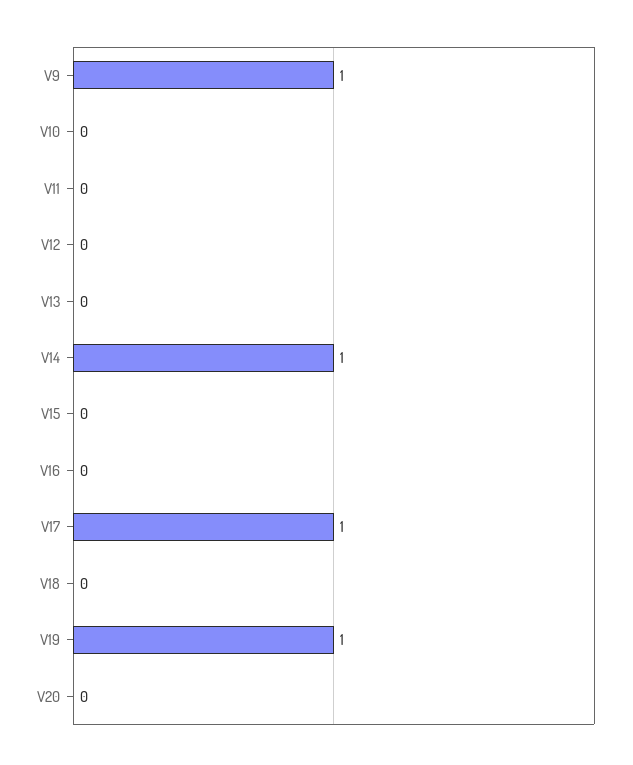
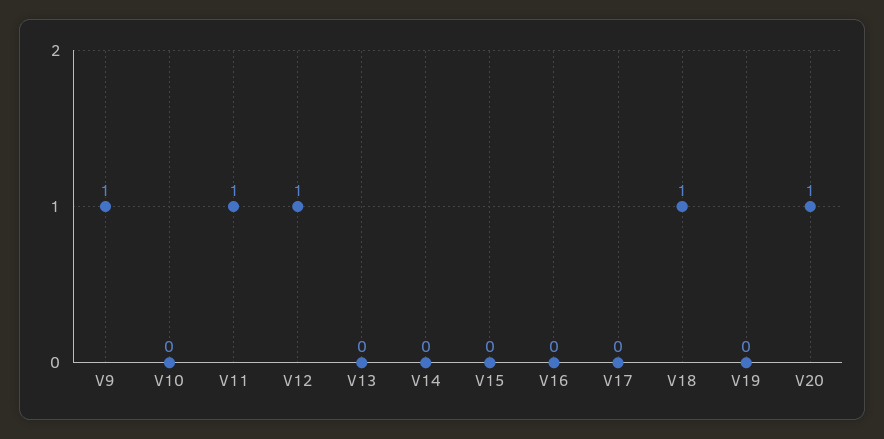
  {
    "V9": 1,
    "V10": 0,
-   "V11": 0,
+   "V11": 1,
-   "V12": 0,
+   "V12": 1,
    "V13": 0,
-   "V14": 1,
+   "V14": 0,
    "V15": 0,
    "V16": 0,
-   "V17": 1,
+   "V17": 0,
-   "V18": 0,
+   "V18": 1,
-   "V19": 1,
+   "V19": 0,
-   "V20": 0
+   "V20": 1
  }

